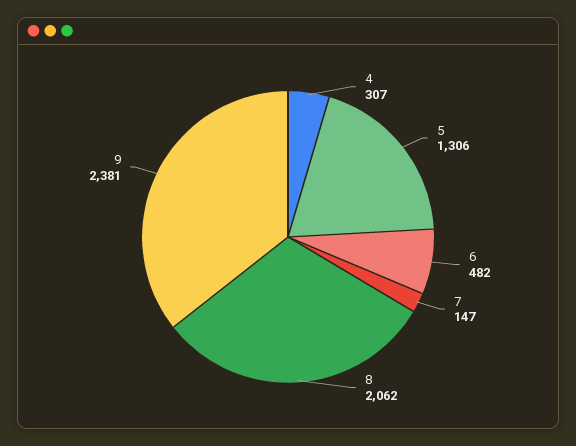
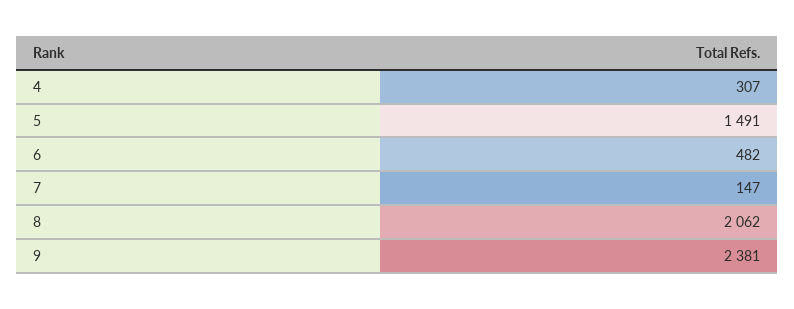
  {
    "4": 307,
-   "5": 1306,
+   "5": 1491,
    "6": 482,
    "7": 147,
    "8": 2062,
    "9": 2381
  }

